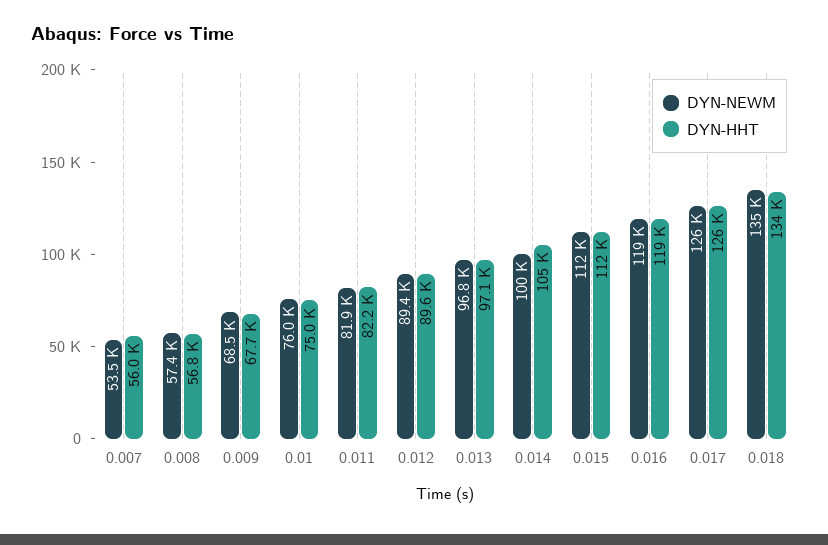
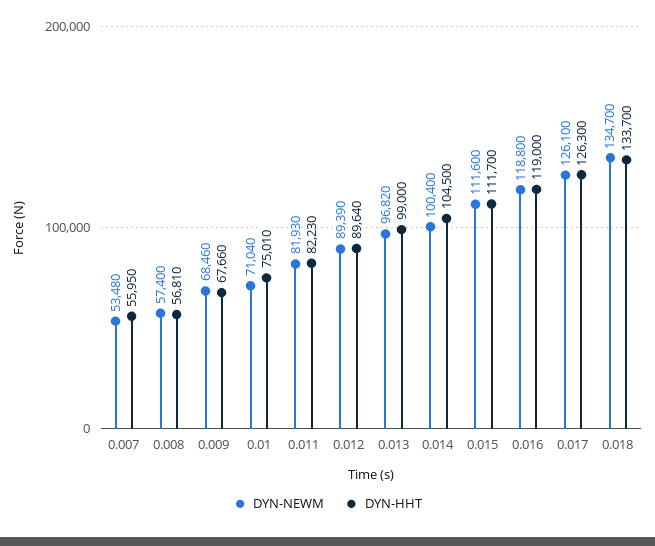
  {
    "DYN-NEWM": {
      "0.007": 53480,
      "0.008": 57400,
      "0.009": 68460,
-     "0.01": 76000,
+     "0.01": 71040,
      "0.011": 81930,
      "0.012": 89390,
      "0.013": 96820,
      "0.014": 100400,
      "0.015": 111600,
      "0.016": 118800,
      "0.017": 126100,
      "0.018": 134700
    },
    "DYN-HHT": {
      "0.007": 55950,
      "0.008": 56810,
      "0.009": 67660,
      "0.01": 75010,
      "0.011": 82230,
      "0.012": 89640,
-     "0.013": 97100,
+     "0.013": 99000,
      "0.014": 104500,
      "0.015": 111700,
      "0.016": 119000,
      "0.017": 126300,
      "0.018": 133700
    }
  }

